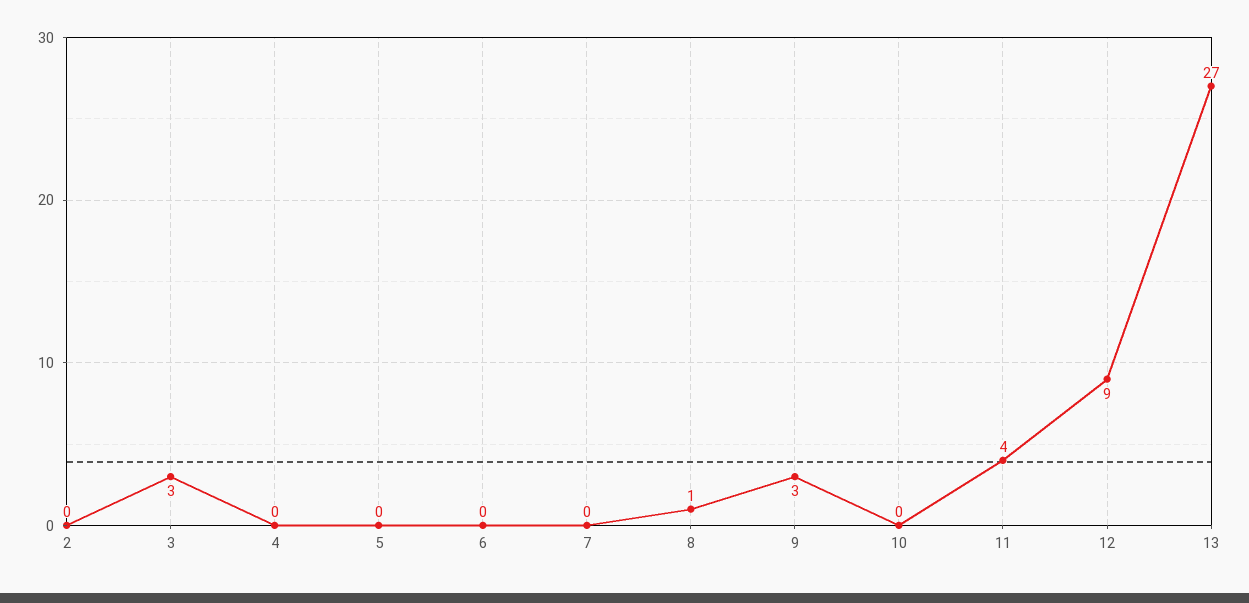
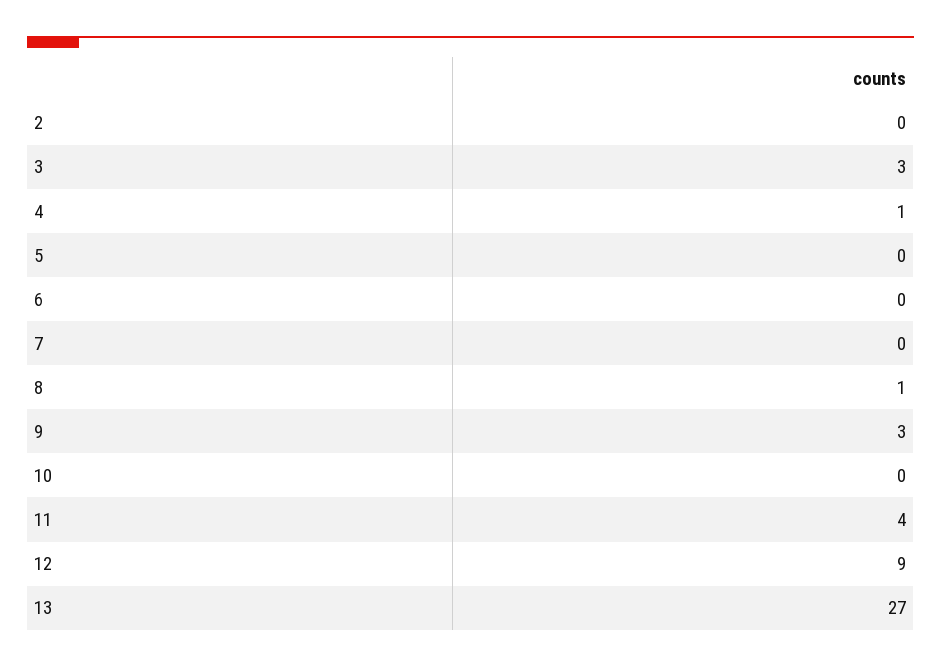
  {
    "2": 0,
    "3": 3,
-   "4": 0,
+   "4": 1,
    "5": 0,
    "6": 0,
    "7": 0,
    "8": 1,
    "9": 3,
    "10": 0,
    "11": 4,
    "12": 9,
    "13": 27
  }

